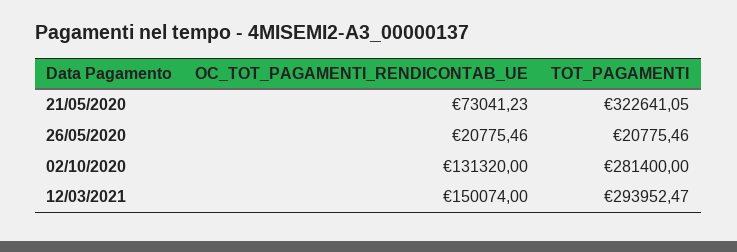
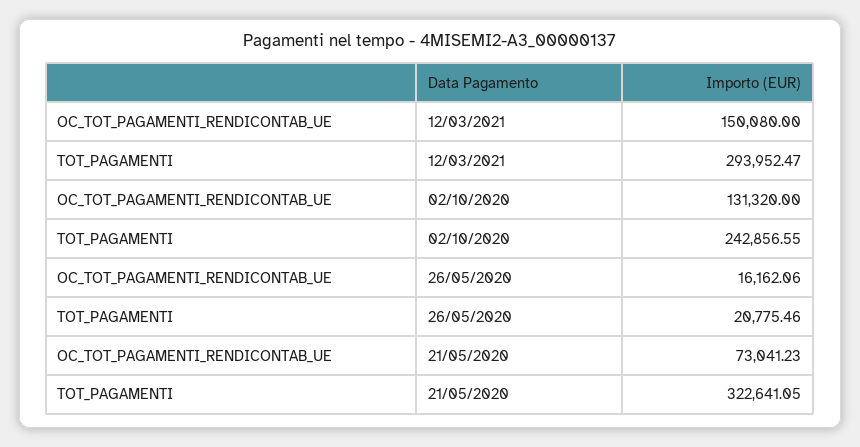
  {
    "OC_TOT_PAGAMENTI_RENDICONTAB_UE": {
      "21/05/2020": 73041.23,
-     "26/05/2020": 20775.46,
+     "26/05/2020": 16162.06,
      "02/10/2020": 131320,
-     "12/03/2021": 150074
+     "12/03/2021": 150080
    },
    "TOT_PAGAMENTI": {
      "21/05/2020": 322641.05,
      "26/05/2020": 20775.46,
-     "02/10/2020": 281400,
+     "02/10/2020": 242856.55,
      "12/03/2021": 293952.47
    }
  }

